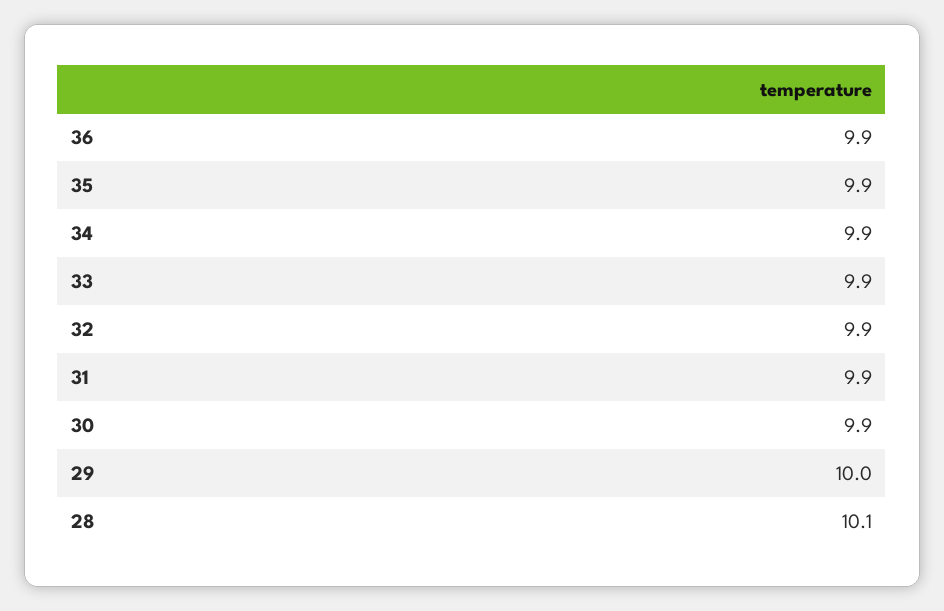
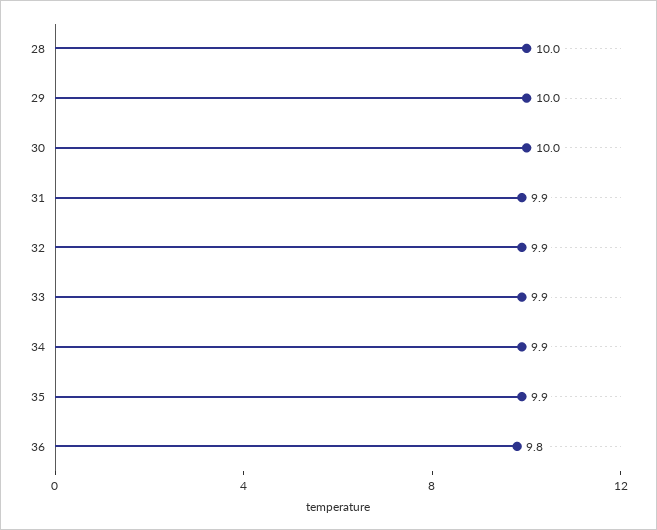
  {
-   "36": 9.9,
+   "36": 9.8,
    "35": 9.9,
    "34": 9.9,
    "33": 9.9,
    "32": 9.9,
    "31": 9.9,
-   "30": 9.9,
+   "30": 10,
    "29": 10,
-   "28": 10.1
+   "28": 10
  }

